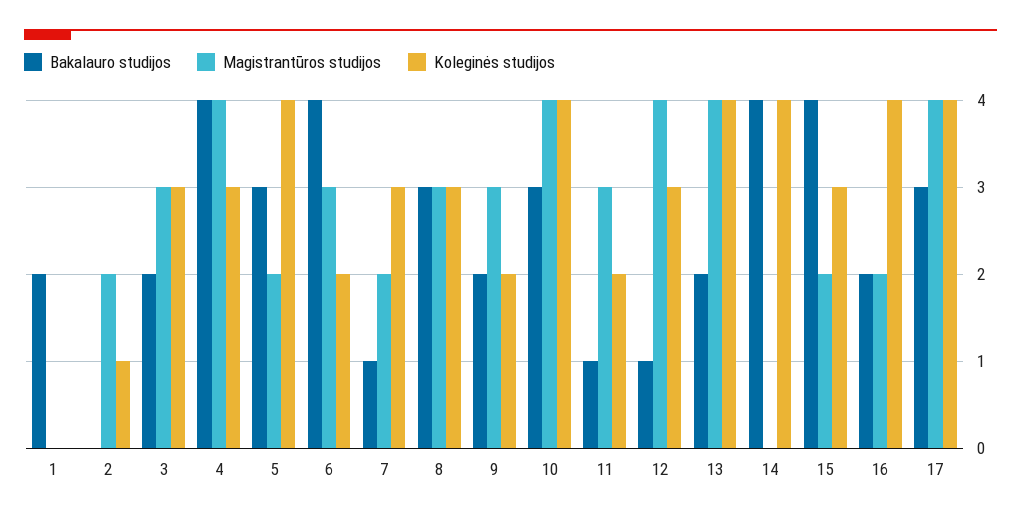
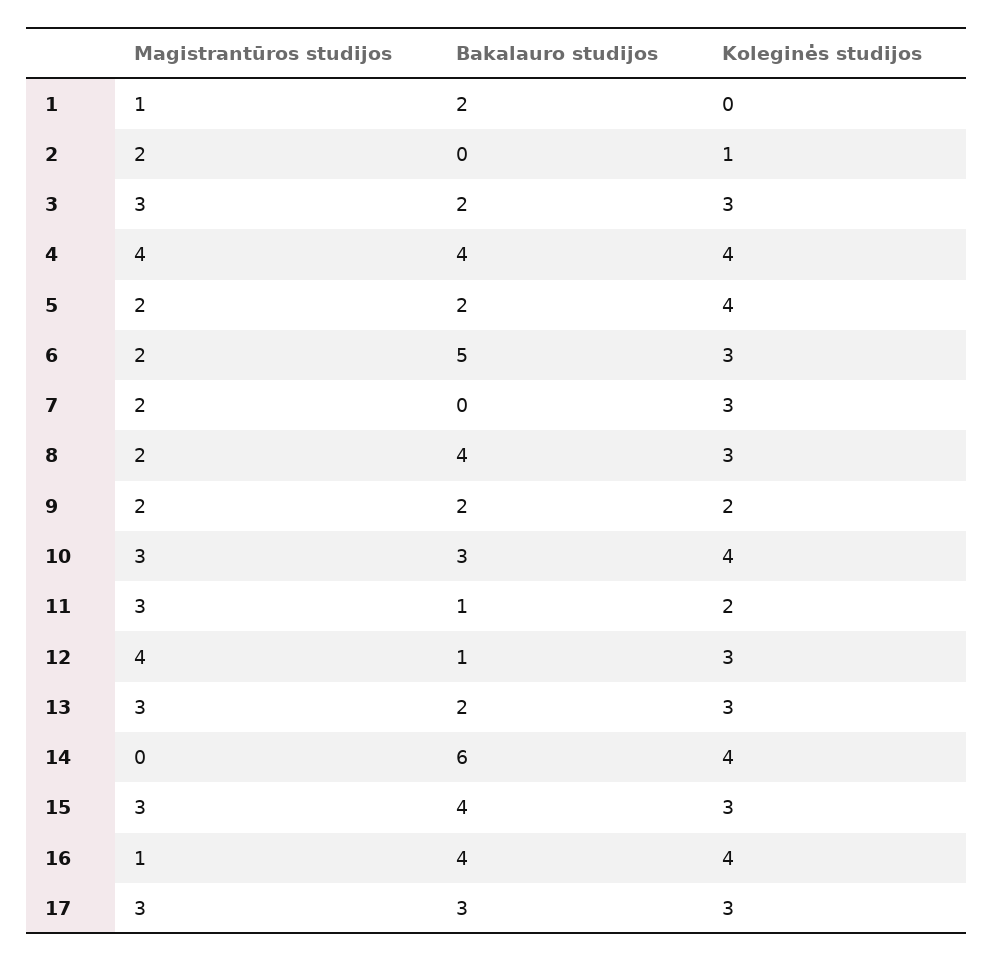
  {
    "Bakalauro studijos": {
      "1": 2,
      "2": 0,
      "3": 2,
      "4": 4,
-     "5": 3,
+     "5": 2,
-     "6": 4,
+     "6": 5,
-     "7": 1,
+     "7": 0,
-     "8": 3,
+     "8": 4,
      "9": 2,
      "10": 3,
      "11": 1,
      "12": 1,
      "13": 2,
-     "14": 4,
+     "14": 6,
      "15": 4,
-     "16": 2,
+     "16": 4,
      "17": 3
    },
    "Magistrantūros studijos": {
-     "1": 0,
+     "1": 1,
      "2": 2,
      "3": 3,
      "4": 4,
      "5": 2,
-     "6": 3,
+     "6": 2,
      "7": 2,
-     "8": 3,
+     "8": 2,
-     "9": 3,
+     "9": 2,
-     "10": 4,
+     "10": 3,
      "11": 3,
      "12": 4,
-     "13": 4,
+     "13": 3,
      "14": 0,
-     "15": 2,
+     "15": 3,
-     "16": 2,
+     "16": 1,
-     "17": 4
+     "17": 3
    },
    "Koleginės studijos": {
      "1": 0,
      "2": 1,
      "3": 3,
-     "4": 3,
+     "4": 4,
      "5": 4,
-     "6": 2,
+     "6": 3,
      "7": 3,
      "8": 3,
      "9": 2,
      "10": 4,
      "11": 2,
      "12": 3,
-     "13": 4,
+     "13": 3,
      "14": 4,
      "15": 3,
      "16": 4,
-     "17": 4
+     "17": 3
    }
  }

